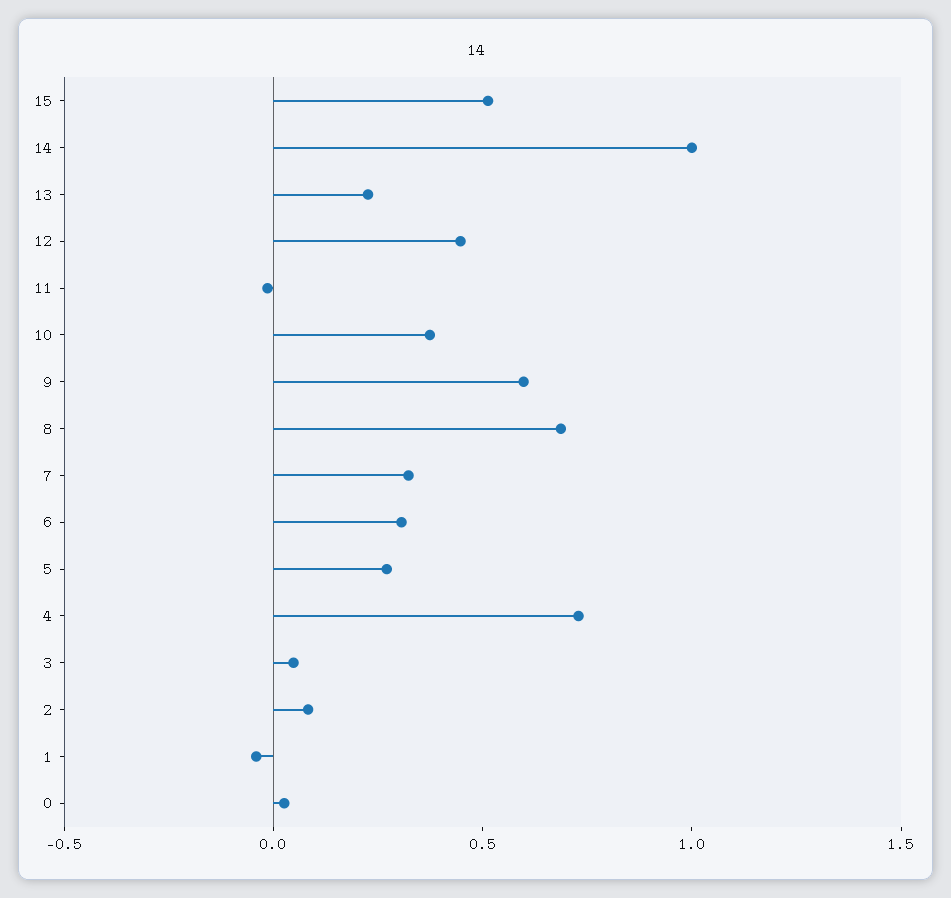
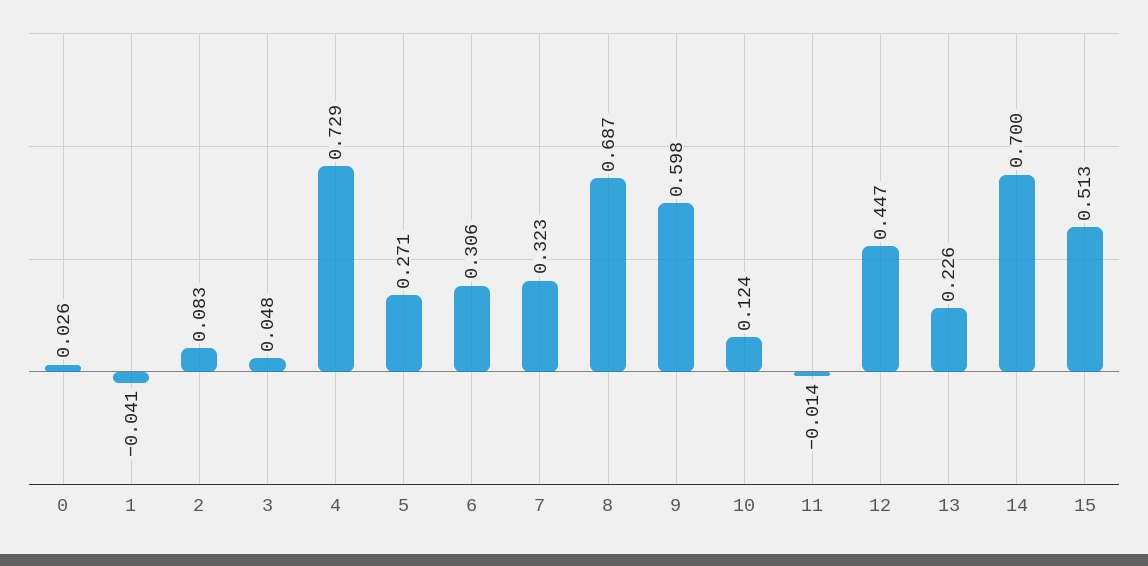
  {
    "15": 0.513,
-   "14": 1,
+   "14": 0.7,
    "13": 0.226,
    "12": 0.447,
    "11": -0.014,
-   "10": 0.4,
+   "10": 0.124,
    "9": 0.598,
    "8": 0.687,
    "7": 0.323,
    "6": 0.306,
    "5": 0.271,
    "4": 0.729,
    "3": 0.048,
    "2": 0.083,
    "1": -0.041,
    "0": 0.026
  }

